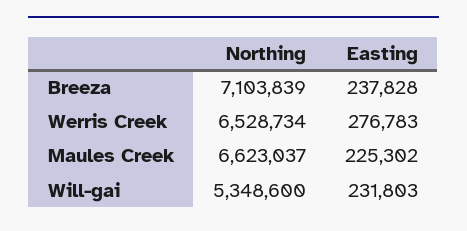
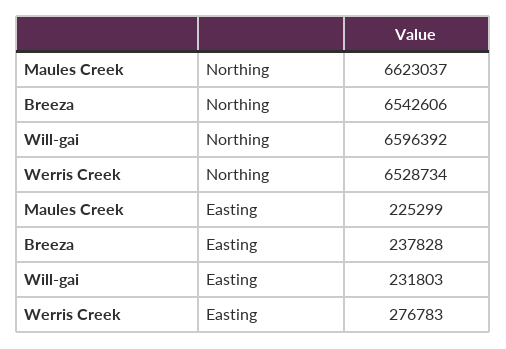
  {
    "Northing": {
-     "Breeza": 7103839,
+     "Breeza": 6542606,
      "Werris Creek": 6528734,
      "Maules Creek": 6623037,
-     "Will-gai": 5348600
+     "Will-gai": 6596392
    },
    "Easting": {
      "Breeza": 237828,
      "Werris Creek": 276783,
-     "Maules Creek": 225302,
+     "Maules Creek": 225299,
      "Will-gai": 231803
    }
  }

